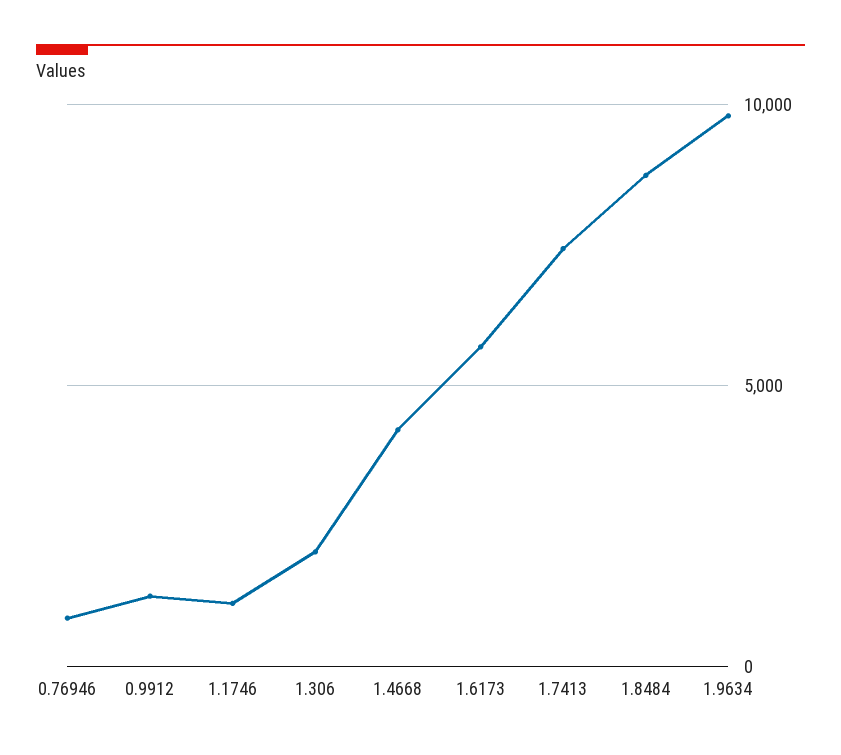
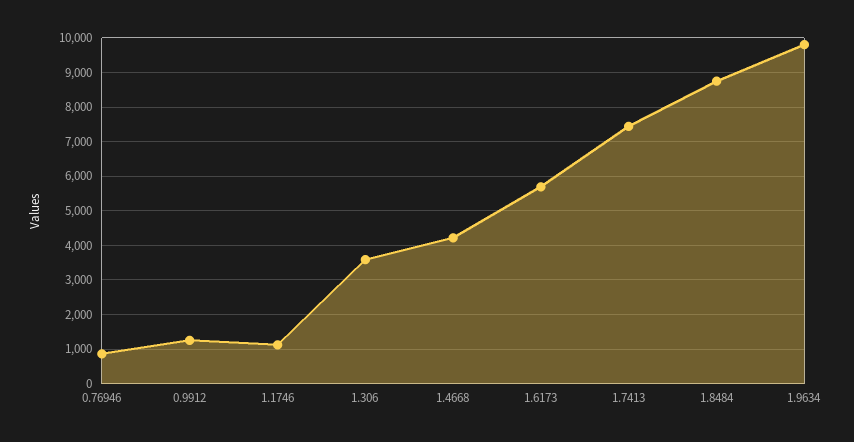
  {
    "0.76946": 800,
    "0.9912": 1200,
    "1.1746": 1200,
-   "1.306": 2000,
+   "1.306": 3600,
    "1.4668": 4200,
    "1.6173": 5600,
    "1.7413": 7400,
    "1.8484": 8800,
    "1.9634": 9800
  }

